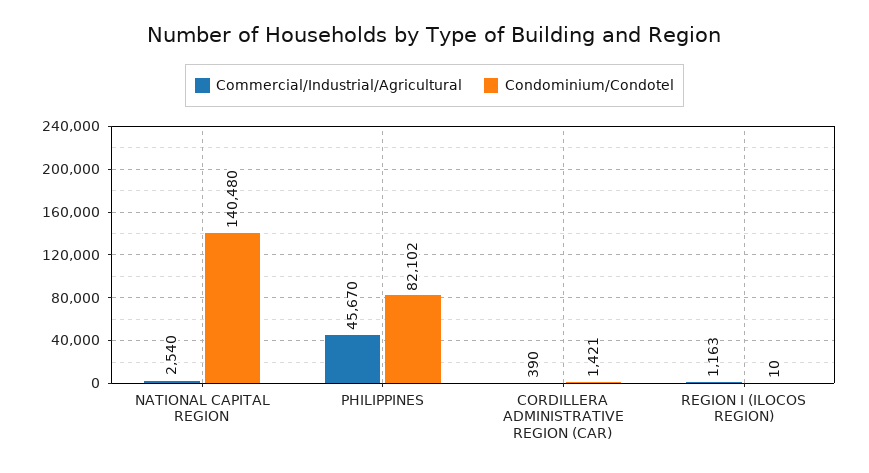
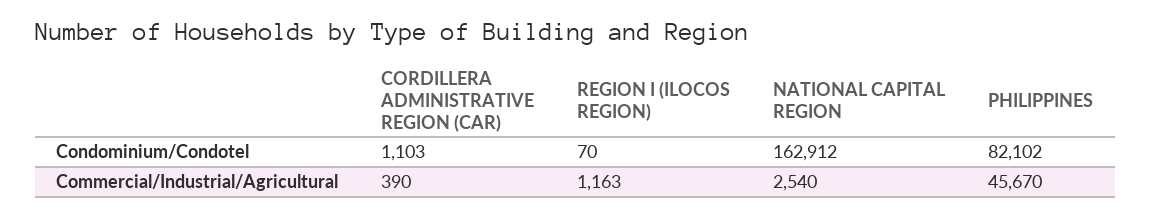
  {
    "Commercial/Industrial/Agricultural": {
      "NATIONAL CAPITAL REGION": 2540,
      "PHILIPPINES": 45670,
      "CORDILLERA ADMINISTRATIVE REGION (CAR)": 390,
      "REGION I (ILOCOS REGION)": 1163
    },
    "Condominium/Condotel": {
-     "NATIONAL CAPITAL REGION": 140480,
+     "NATIONAL CAPITAL REGION": 162912,
      "PHILIPPINES": 82102,
-     "CORDILLERA ADMINISTRATIVE REGION (CAR)": 1421,
+     "CORDILLERA ADMINISTRATIVE REGION (CAR)": 1103,
-     "REGION I (ILOCOS REGION)": 10
+     "REGION I (ILOCOS REGION)": 70
    }
  }

